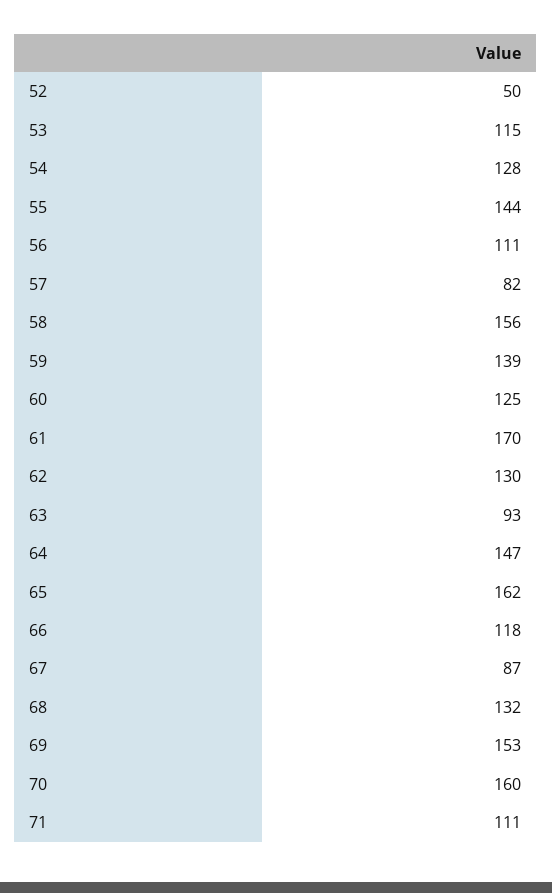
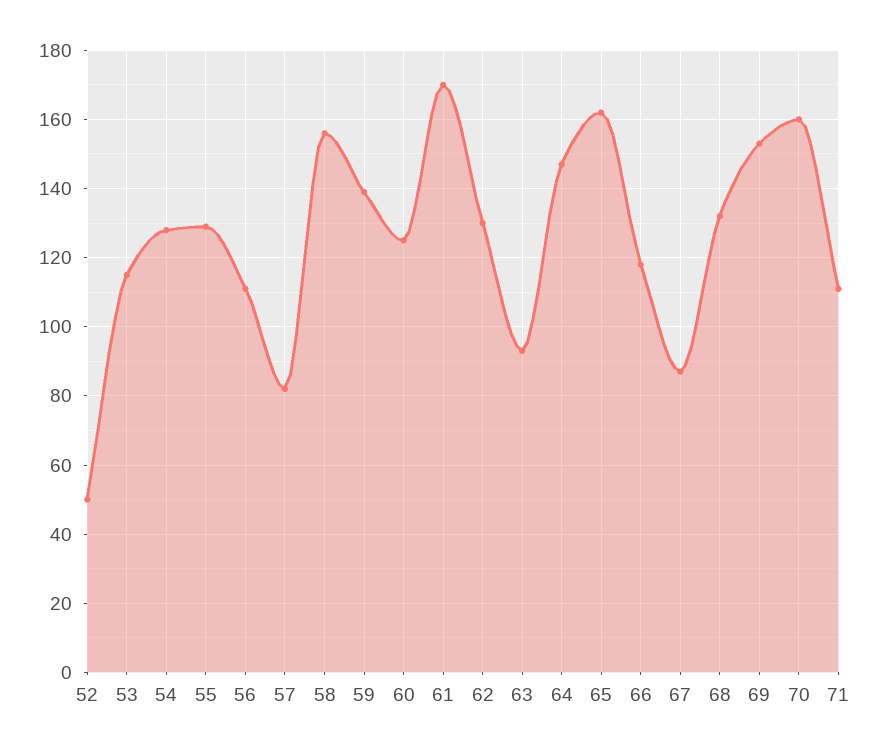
  {
    "52": 50,
    "53": 115,
    "54": 128,
-   "55": 144,
+   "55": 130,
    "56": 111,
    "57": 82,
    "58": 156,
    "59": 139,
    "60": 125,
    "61": 170,
    "62": 130,
    "63": 93,
    "64": 147,
    "65": 162,
    "66": 118,
    "67": 87,
    "68": 132,
    "69": 153,
    "70": 160,
    "71": 111
  }

